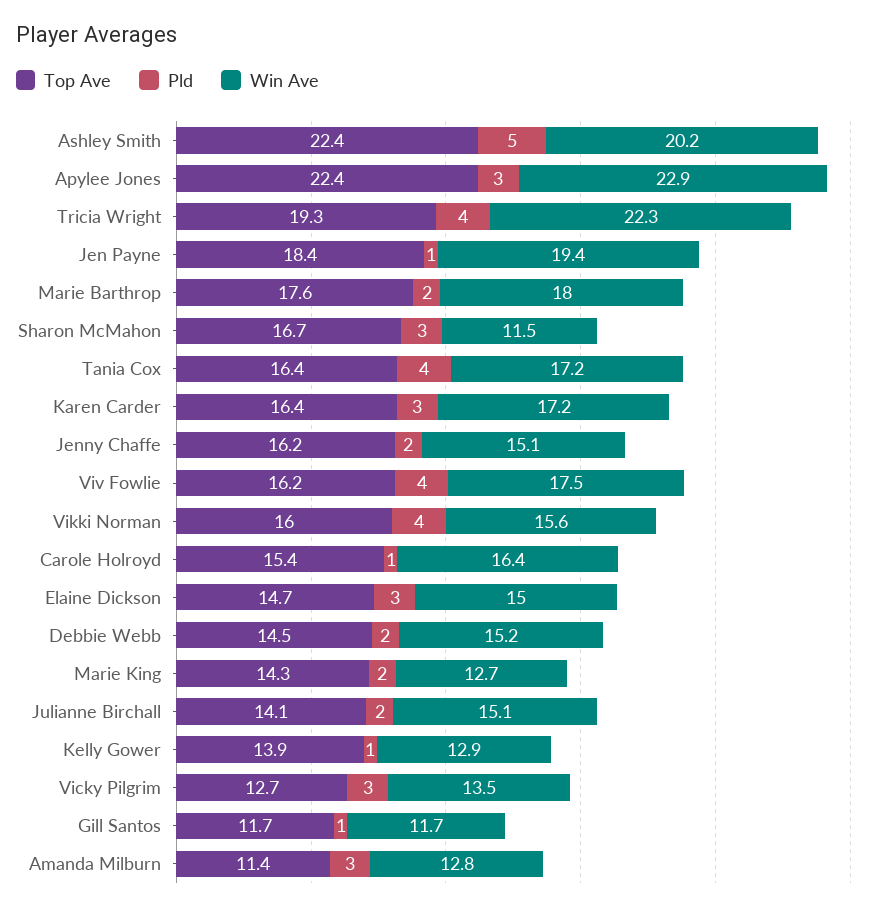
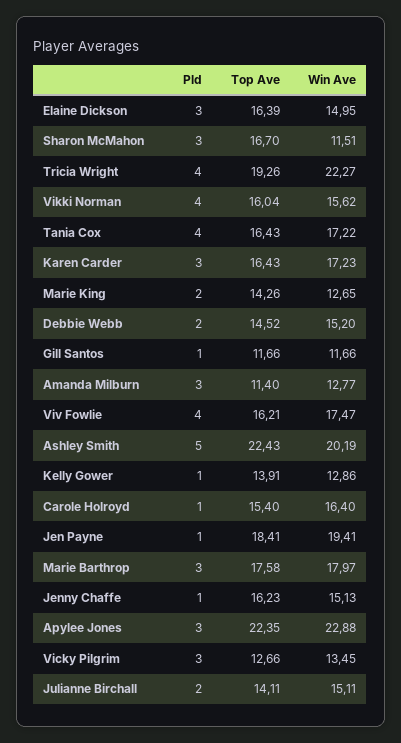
  {
    "Top Ave": {
      "Ashley Smith": 22.43,
      "Apylee Jones": 22.35,
      "Tricia Wright": 19.26,
      "Jen Payne": 18.41,
      "Marie Barthrop": 17.58,
      "Sharon McMahon": 16.7,
      "Tania Cox": 16.43,
      "Karen Carder": 16.43,
      "Jenny Chaffe": 16.23,
      "Viv Fowlie": 16.21,
      "Vikki Norman": 16.04,
      "Carole Holroyd": 15.4,
-     "Elaine Dickson": 14.7,
+     "Elaine Dickson": 16.39,
      "Debbie Webb": 14.52,
      "Marie King": 14.26,
      "Julianne Birchall": 14.11,
      "Kelly Gower": 13.91,
      "Vicky Pilgrim": 12.66,
      "Gill Santos": 11.66,
      "Amanda Milburn": 11.4
    },
    "Pld": {
      "Ashley Smith": 5,
      "Apylee Jones": 3,
      "Tricia Wright": 4,
      "Jen Payne": 1,
-     "Marie Barthrop": 2,
+     "Marie Barthrop": 3,
      "Sharon McMahon": 3,
      "Tania Cox": 4,
      "Karen Carder": 3,
-     "Jenny Chaffe": 2,
+     "Jenny Chaffe": 1,
      "Viv Fowlie": 4,
      "Vikki Norman": 4,
      "Carole Holroyd": 1,
      "Elaine Dickson": 3,
      "Debbie Webb": 2,
      "Marie King": 2,
      "Julianne Birchall": 2,
      "Kelly Gower": 1,
      "Vicky Pilgrim": 3,
      "Gill Santos": 1,
      "Amanda Milburn": 3
    },
    "Win Ave": {
      "Ashley Smith": 20.19,
      "Apylee Jones": 22.88,
      "Tricia Wright": 22.27,
      "Jen Payne": 19.41,
      "Marie Barthrop": 17.97,
      "Sharon McMahon": 11.51,
      "Tania Cox": 17.22,
      "Karen Carder": 17.23,
      "Jenny Chaffe": 15.13,
      "Viv Fowlie": 17.47,
      "Vikki Norman": 15.62,
      "Carole Holroyd": 16.4,
      "Elaine Dickson": 14.95,
      "Debbie Webb": 15.2,
      "Marie King": 12.65,
      "Julianne Birchall": 15.11,
      "Kelly Gower": 12.86,
      "Vicky Pilgrim": 13.45,
      "Gill Santos": 11.66,
      "Amanda Milburn": 12.77
    }
  }

